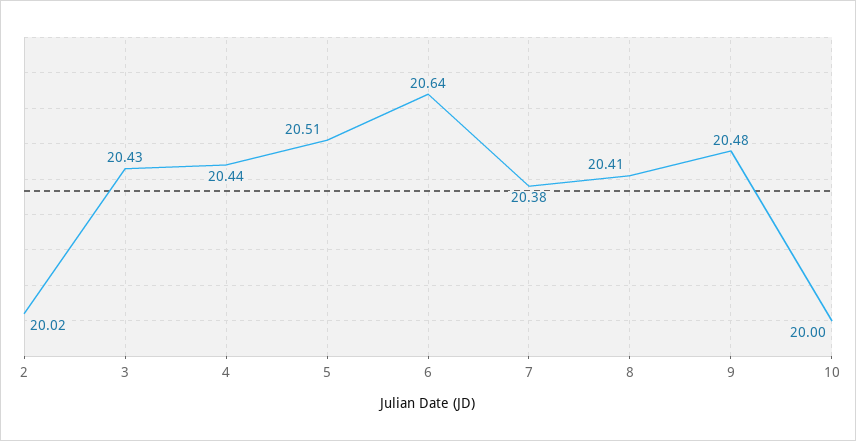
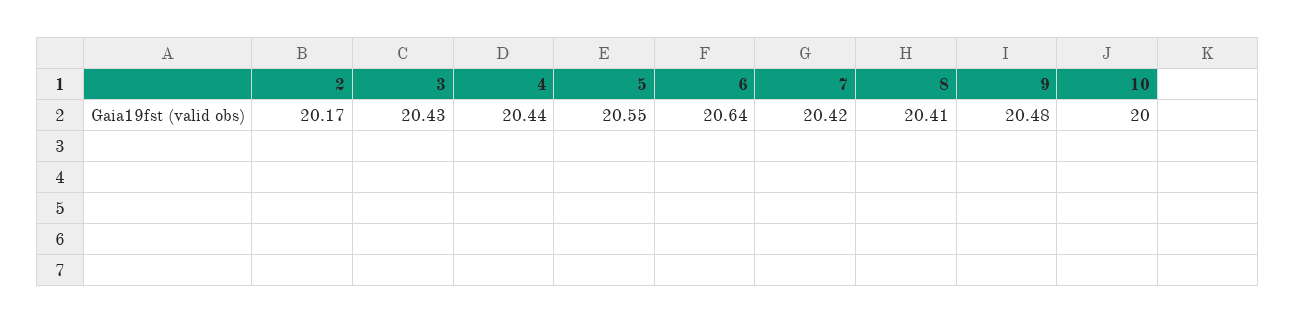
  {
-   "2": 20.02,
+   "2": 20.17,
    "3": 20.43,
    "4": 20.44,
-   "5": 20.51,
+   "5": 20.55,
    "6": 20.64,
-   "7": 20.38,
+   "7": 20.42,
    "8": 20.41,
    "9": 20.48,
    "10": 20
  }

